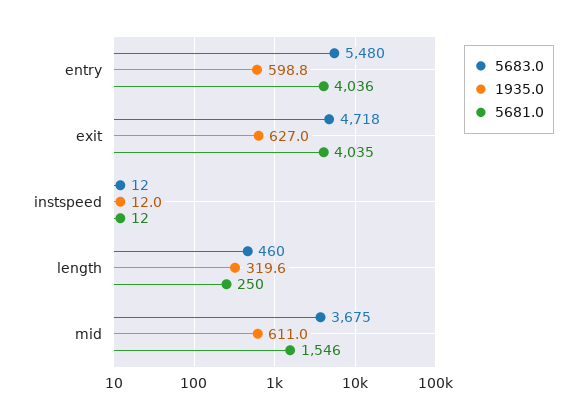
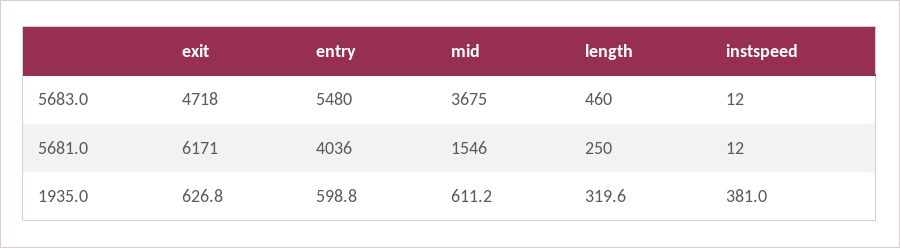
  {
    "5683.0": {
      "entry": 5480,
      "exit": 4718,
      "instspeed": 12,
      "length": 460,
      "mid": 3675
    },
    "1935.0": {
      "entry": 598.8,
-     "exit": 627,
+     "exit": 626.8,
-     "instspeed": 12,
+     "instspeed": 381,
      "length": 319.6,
-     "mid": 611
+     "mid": 611.2
    },
    "5681.0": {
      "entry": 4036,
-     "exit": 4035,
+     "exit": 6171,
      "instspeed": 12,
      "length": 250,
      "mid": 1546
    }
  }

